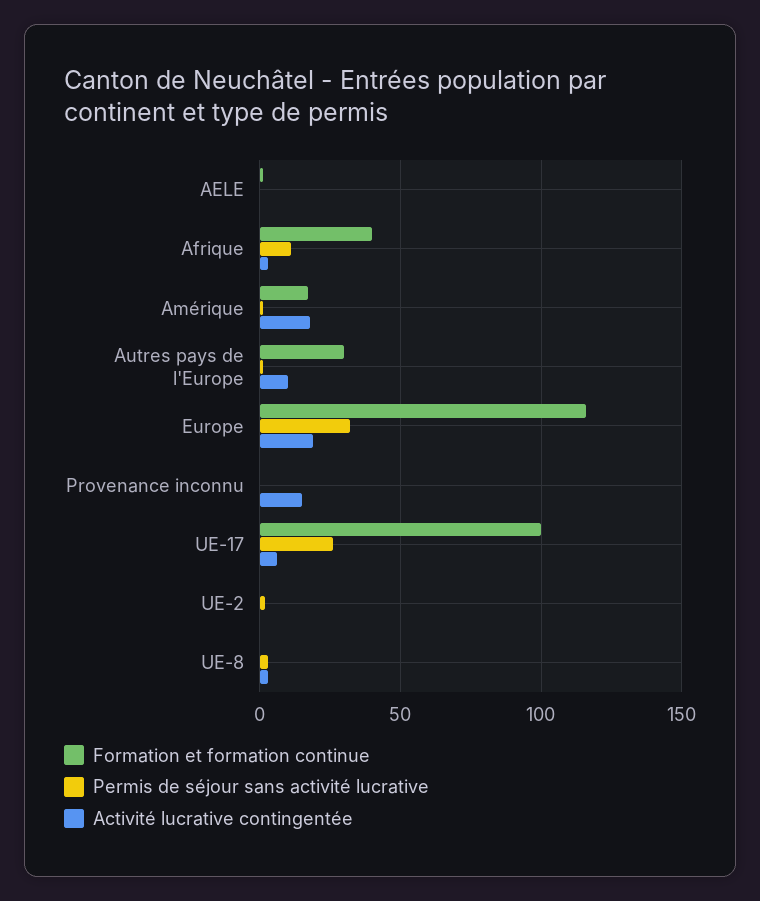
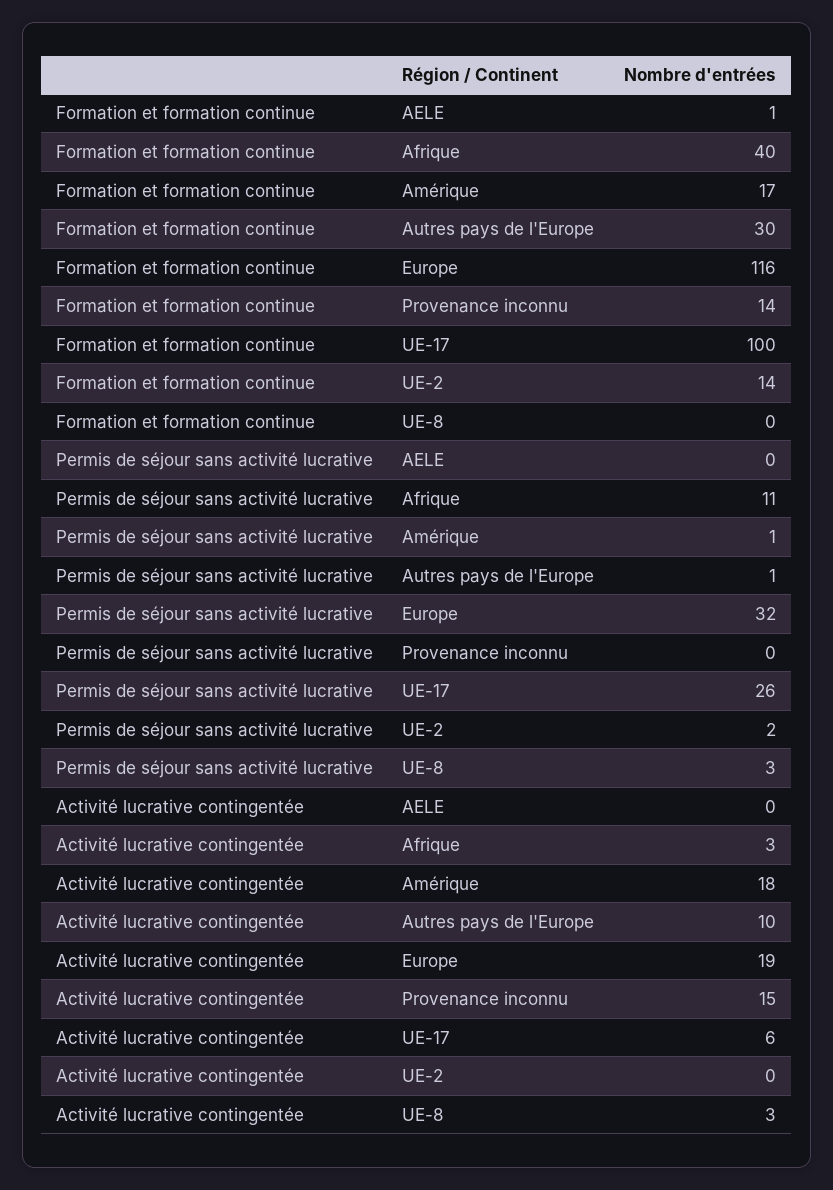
  {
    "Formation et formation continue": {
      "AELE": 1,
      "Afrique": 40,
      "Amérique": 17,
      "Autres pays de l'Europe": 30,
      "Europe": 116,
-     "Provenance inconnu": 0,
+     "Provenance inconnu": 14,
      "UE-17": 100,
-     "UE-2": 0,
+     "UE-2": 14,
      "UE-8": 0
    },
    "Permis de séjour sans activité lucrative": {
      "AELE": 0,
      "Afrique": 11,
      "Amérique": 1,
      "Autres pays de l'Europe": 1,
      "Europe": 32,
      "Provenance inconnu": 0,
      "UE-17": 26,
      "UE-2": 2,
      "UE-8": 3
    },
    "Activité lucrative contingentée": {
      "AELE": 0,
      "Afrique": 3,
      "Amérique": 18,
      "Autres pays de l'Europe": 10,
      "Europe": 19,
      "Provenance inconnu": 15,
      "UE-17": 6,
      "UE-2": 0,
      "UE-8": 3
    }
  }

